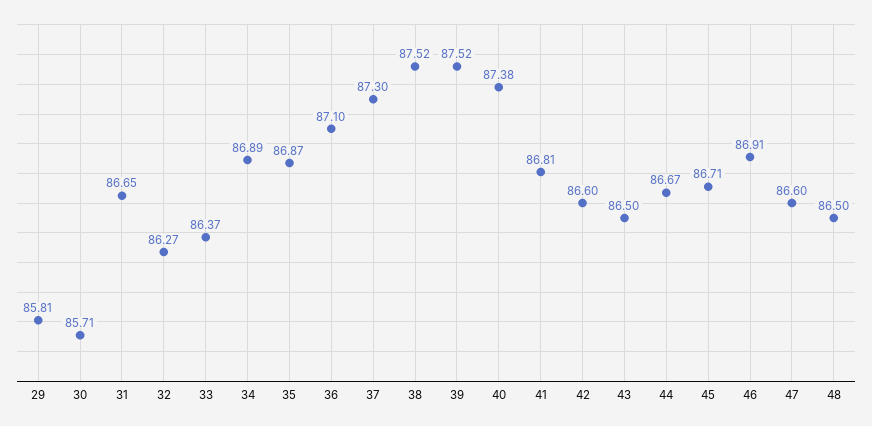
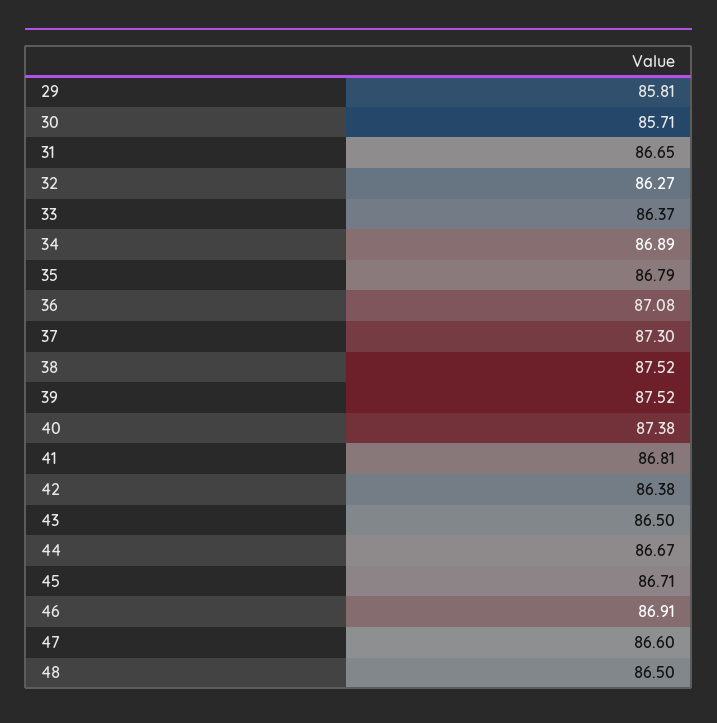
  {
    "29": 85.81,
    "30": 85.71,
    "31": 86.65,
    "32": 86.27,
    "33": 86.37,
    "34": 86.89,
-   "35": 86.87,
+   "35": 86.79,
-   "36": 87.1,
+   "36": 87.08,
    "37": 87.3,
    "38": 87.52,
    "39": 87.52,
    "40": 87.38,
    "41": 86.81,
-   "42": 86.6,
+   "42": 86.38,
    "43": 86.5,
    "44": 86.67,
    "45": 86.71,
    "46": 86.91,
    "47": 86.6,
    "48": 86.5
  }

